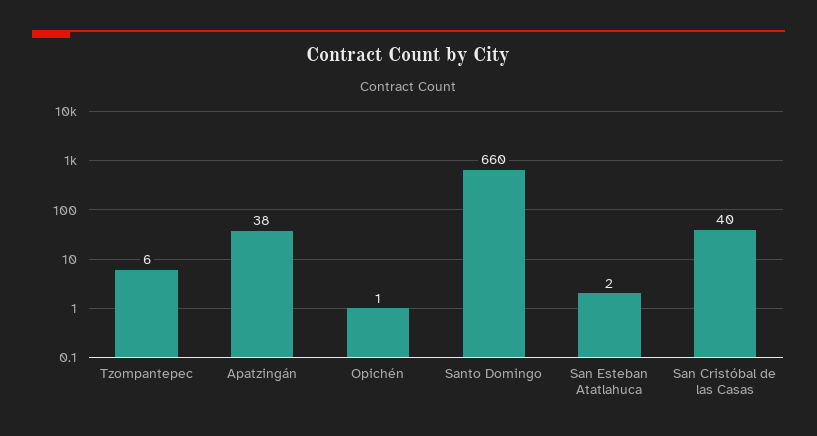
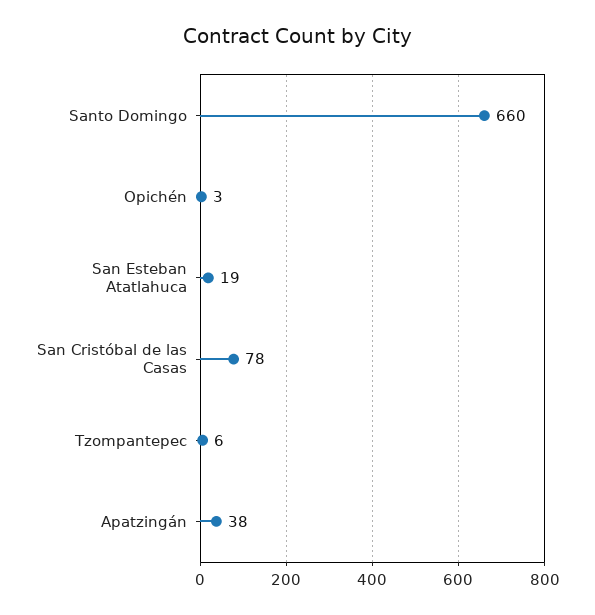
  {
    "Tzompantepec": 6,
    "Apatzingán": 38,
-   "Opichén": 1,
+   "Opichén": 3,
    "Santo Domingo": 660,
-   "San Esteban Atatlahuca": 2,
+   "San Esteban Atatlahuca": 19,
-   "San Cristóbal de las Casas": 40
+   "San Cristóbal de las Casas": 78
  }

